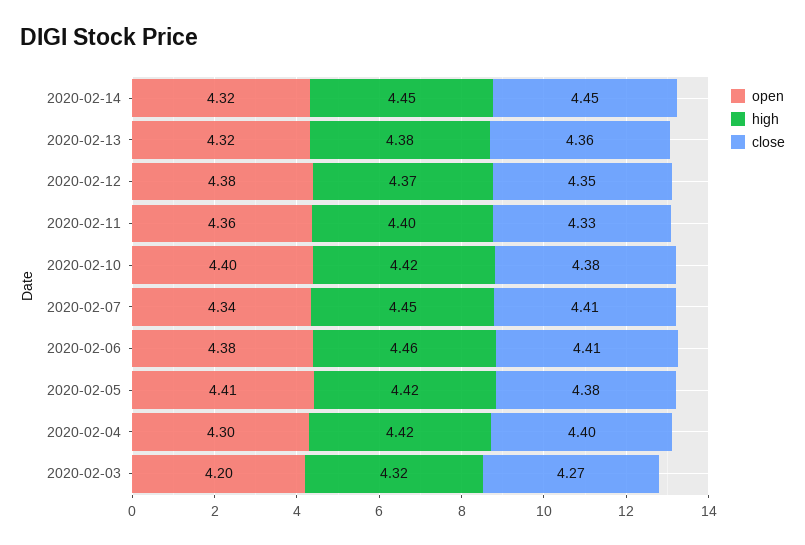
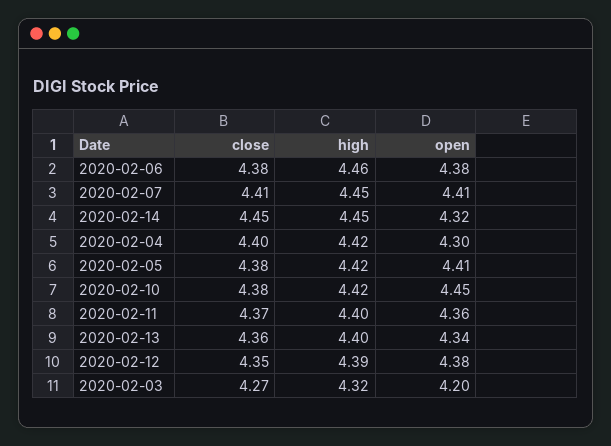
  {
    "open": {
      "2020-02-14": 4.32,
-     "2020-02-13": 4.32,
+     "2020-02-13": 4.34,
      "2020-02-12": 4.38,
      "2020-02-11": 4.36,
-     "2020-02-10": 4.4,
+     "2020-02-10": 4.45,
-     "2020-02-07": 4.34,
+     "2020-02-07": 4.41,
      "2020-02-06": 4.38,
      "2020-02-05": 4.41,
      "2020-02-04": 4.3,
      "2020-02-03": 4.2
    },
    "high": {
      "2020-02-14": 4.45,
-     "2020-02-13": 4.38,
+     "2020-02-13": 4.4,
-     "2020-02-12": 4.37,
+     "2020-02-12": 4.39,
      "2020-02-11": 4.4,
      "2020-02-10": 4.42,
      "2020-02-07": 4.45,
      "2020-02-06": 4.46,
      "2020-02-05": 4.42,
      "2020-02-04": 4.42,
      "2020-02-03": 4.32
    },
    "close": {
      "2020-02-14": 4.45,
      "2020-02-13": 4.36,
      "2020-02-12": 4.35,
-     "2020-02-11": 4.33,
+     "2020-02-11": 4.37,
      "2020-02-10": 4.38,
      "2020-02-07": 4.41,
-     "2020-02-06": 4.41,
+     "2020-02-06": 4.38,
      "2020-02-05": 4.38,
      "2020-02-04": 4.4,
      "2020-02-03": 4.27
    }
  }

